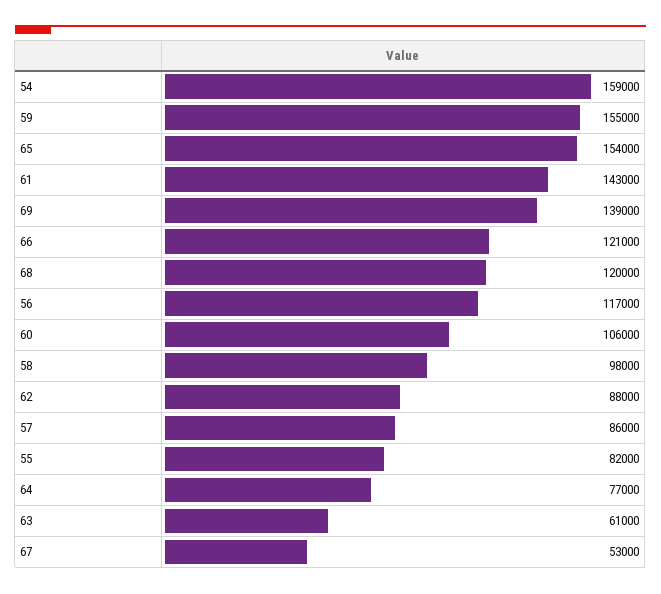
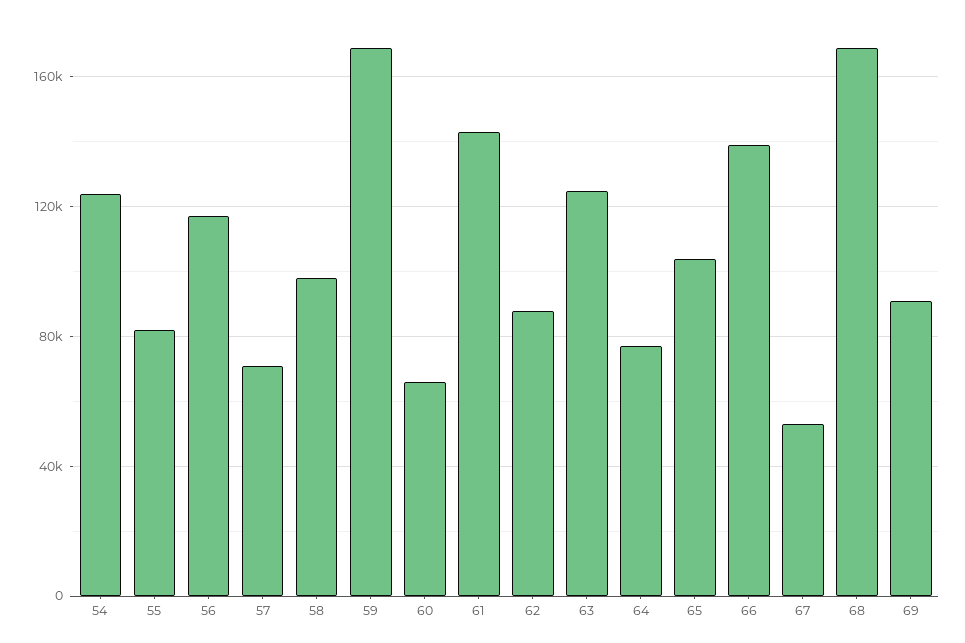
  {
-   "54": 159000,
+   "54": 125000,
-   "59": 155000,
+   "59": 170000,
-   "65": 154000,
+   "65": 105000,
    "61": 143000,
-   "69": 139000,
+   "69": 90000,
-   "66": 121000,
+   "66": 140000,
-   "68": 120000,
+   "68": 170000,
    "56": 117000,
-   "60": 106000,
+   "60": 65000,
    "58": 98000,
    "62": 88000,
-   "57": 86000,
+   "57": 70000,
    "55": 82000,
    "64": 77000,
-   "63": 61000,
+   "63": 125000,
    "67": 53000
  }

